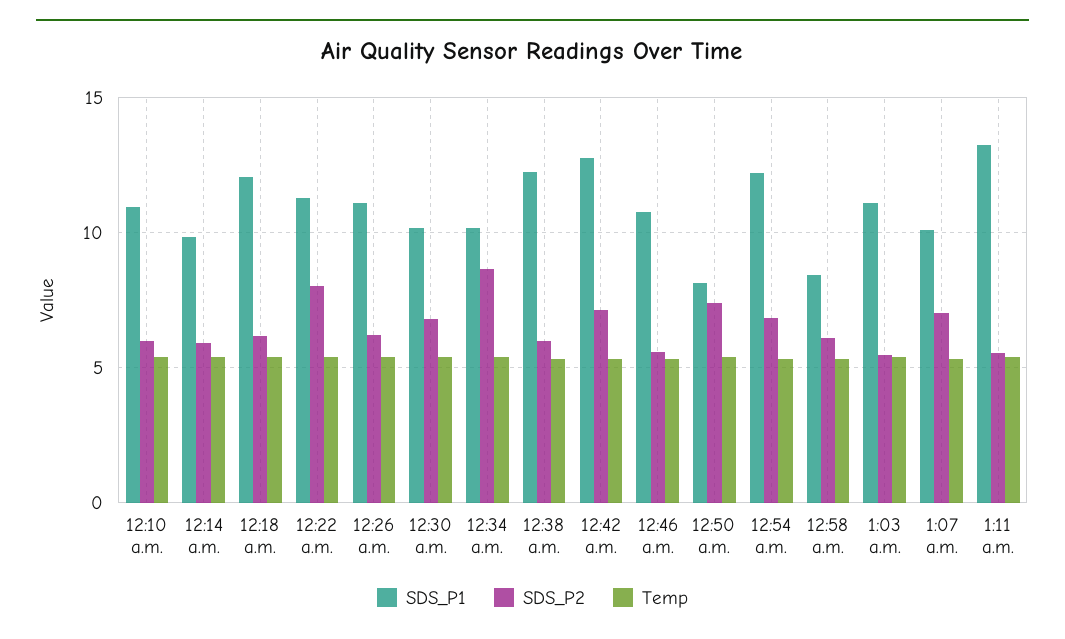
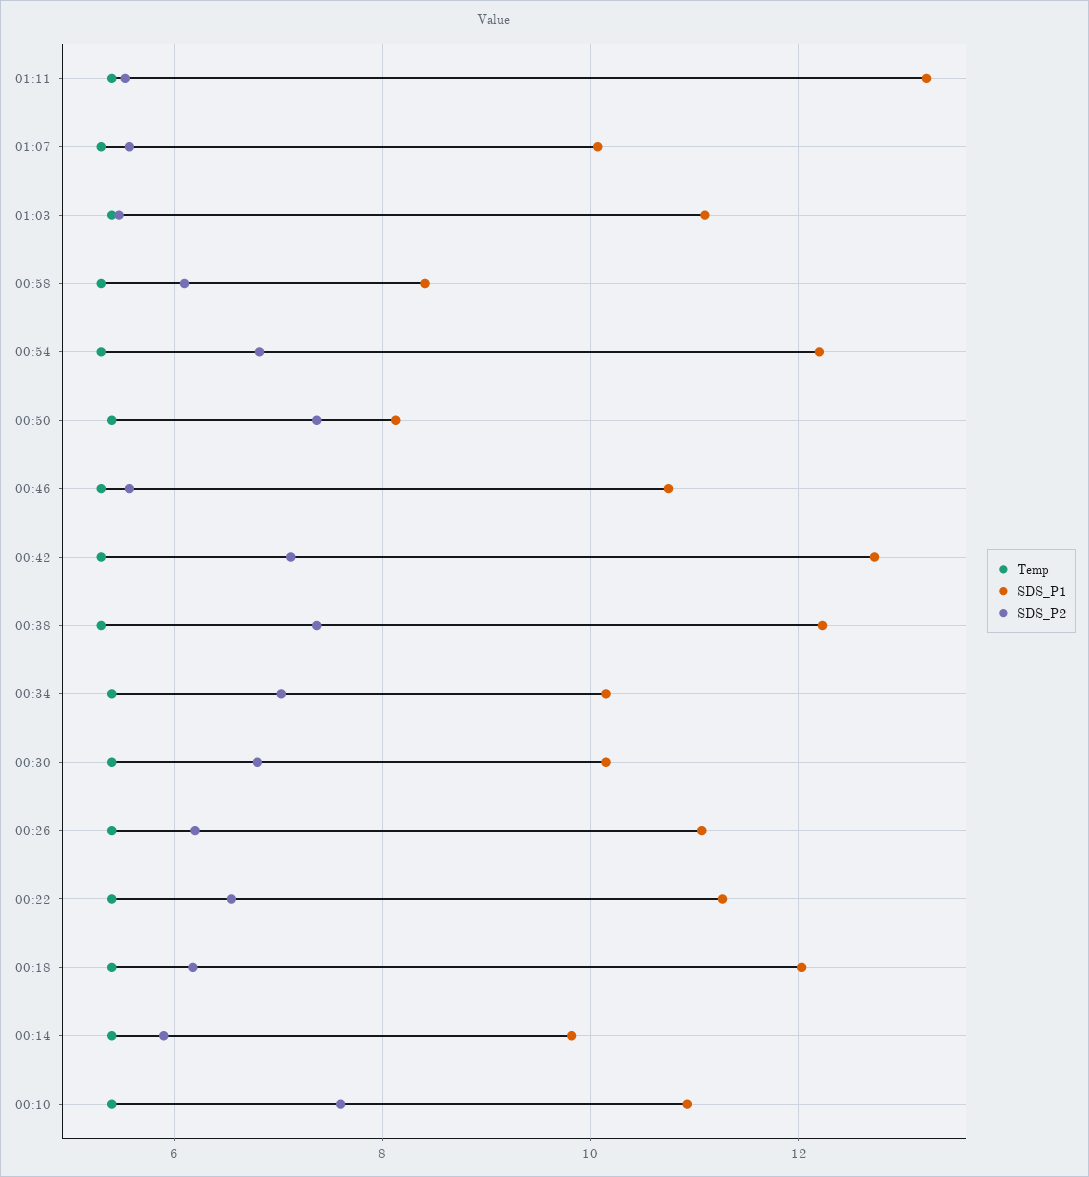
  {
    "SDS_P1": {
      "12:10 a.m.": 11,
      "12:14 a.m.": 9.8,
      "12:18 a.m.": 12,
      "12:22 a.m.": 11.2,
      "12:26 a.m.": 11,
      "12:30 a.m.": 10.2,
      "12:34 a.m.": 10.2,
      "12:38 a.m.": 12.2,
      "12:42 a.m.": 12.8,
      "12:46 a.m.": 10.8,
      "12:50 a.m.": 8.2,
      "12:54 a.m.": 12.2,
      "12:58 a.m.": 8.4,
      "1:03 a.m.": 11.2,
      "1:07 a.m.": 10,
      "1:11 a.m.": 13.2
    },
    "SDS_P2": {
-     "12:10 a.m.": 6,
+     "12:10 a.m.": 7.6,
      "12:14 a.m.": 6,
      "12:18 a.m.": 6.2,
-     "12:22 a.m.": 8,
+     "12:22 a.m.": 6.6,
      "12:26 a.m.": 6.2,
      "12:30 a.m.": 6.8,
-     "12:34 a.m.": 8.5,
+     "12:34 a.m.": 7,
-     "12:38 a.m.": 6,
+     "12:38 a.m.": 7.4,
      "12:42 a.m.": 7.2,
      "12:46 a.m.": 5.6,
      "12:50 a.m.": 7.4,
      "12:54 a.m.": 6.8,
      "12:58 a.m.": 6.2,
      "1:03 a.m.": 5.4,
-     "1:07 a.m.": 7,
+     "1:07 a.m.": 5.6,
      "1:11 a.m.": 5.6
    },
    "Temp": {
      "12:10 a.m.": 5.4,
      "12:14 a.m.": 5.4,
      "12:18 a.m.": 5.4,
      "12:22 a.m.": 5.4,
      "12:26 a.m.": 5.4,
      "12:30 a.m.": 5.4,
      "12:34 a.m.": 5.4,
      "12:38 a.m.": 5.4,
      "12:42 a.m.": 5.4,
      "12:46 a.m.": 5.4,
      "12:50 a.m.": 5.4,
      "12:54 a.m.": 5.4,
      "12:58 a.m.": 5.4,
      "1:03 a.m.": 5.4,
      "1:07 a.m.": 5.4,
      "1:11 a.m.": 5.4
    }
  }

